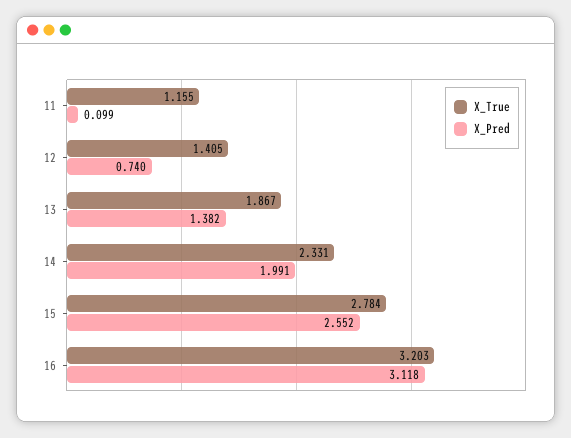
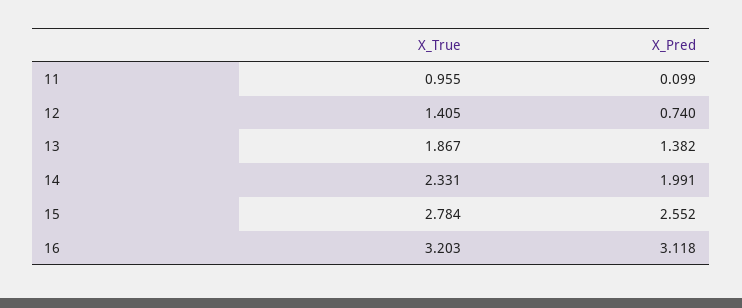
  {
    "X_True": {
-     "11": 1.155,
+     "11": 0.955,
      "12": 1.405,
      "13": 1.867,
      "14": 2.331,
      "15": 2.784,
      "16": 3.203
    },
    "X_Pred": {
      "11": 0.099,
      "12": 0.74,
      "13": 1.382,
      "14": 1.991,
      "15": 2.552,
      "16": 3.118
    }
  }

